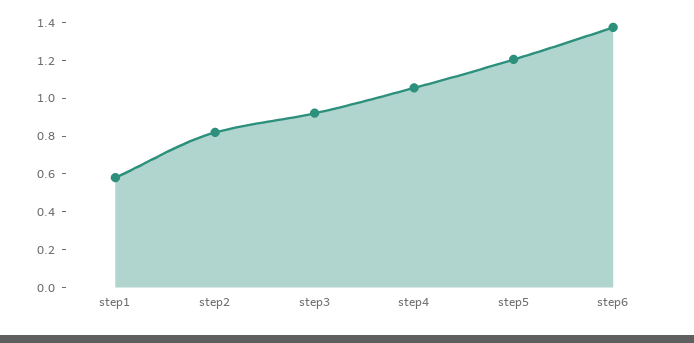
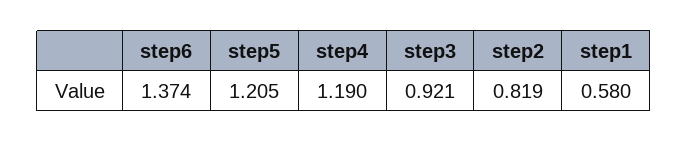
  {
    "step1": 0.58,
    "step2": 0.819,
    "step3": 0.921,
-   "step4": 1.05,
+   "step4": 1.19,
    "step5": 1.205,
    "step6": 1.374
  }

